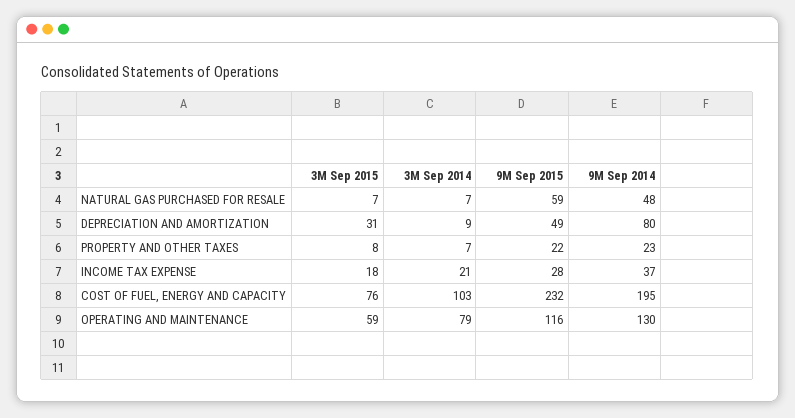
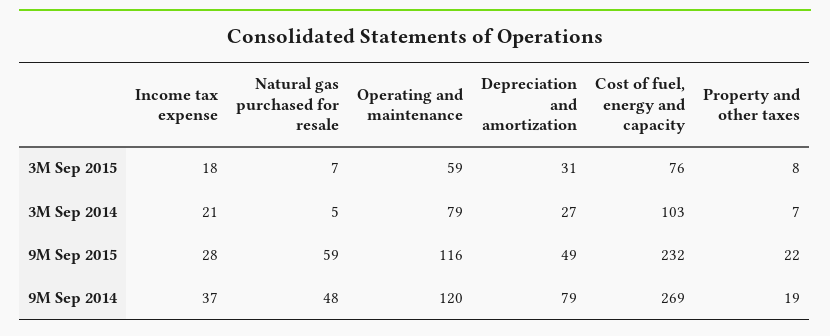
  {
    "3M Sep 2015": {
      "NATURAL GAS PURCHASED FOR RESALE": 7,
      "DEPRECIATION AND AMORTIZATION": 31,
      "PROPERTY AND OTHER TAXES": 8,
      "INCOME TAX EXPENSE": 18,
      "COST OF FUEL, ENERGY AND CAPACITY": 76,
      "OPERATING AND MAINTENANCE": 59
    },
    "3M Sep 2014": {
-     "NATURAL GAS PURCHASED FOR RESALE": 7,
+     "NATURAL GAS PURCHASED FOR RESALE": 5,
-     "DEPRECIATION AND AMORTIZATION": 9,
+     "DEPRECIATION AND AMORTIZATION": 27,
      "PROPERTY AND OTHER TAXES": 7,
      "INCOME TAX EXPENSE": 21,
      "COST OF FUEL, ENERGY AND CAPACITY": 103,
      "OPERATING AND MAINTENANCE": 79
    },
    "9M Sep 2015": {
      "NATURAL GAS PURCHASED FOR RESALE": 59,
      "DEPRECIATION AND AMORTIZATION": 49,
      "PROPERTY AND OTHER TAXES": 22,
      "INCOME TAX EXPENSE": 28,
      "COST OF FUEL, ENERGY AND CAPACITY": 232,
      "OPERATING AND MAINTENANCE": 116
    },
    "9M Sep 2014": {
      "NATURAL GAS PURCHASED FOR RESALE": 48,
-     "DEPRECIATION AND AMORTIZATION": 80,
+     "DEPRECIATION AND AMORTIZATION": 79,
-     "PROPERTY AND OTHER TAXES": 23,
+     "PROPERTY AND OTHER TAXES": 19,
      "INCOME TAX EXPENSE": 37,
-     "COST OF FUEL, ENERGY AND CAPACITY": 195,
+     "COST OF FUEL, ENERGY AND CAPACITY": 269,
-     "OPERATING AND MAINTENANCE": 130
+     "OPERATING AND MAINTENANCE": 120
    }
  }

